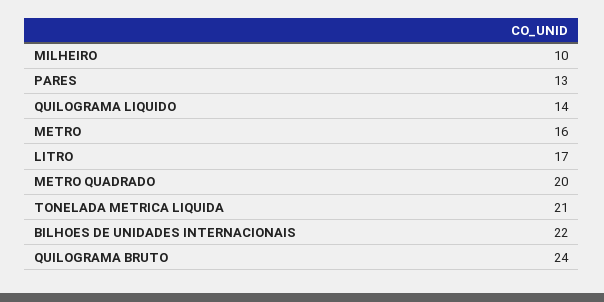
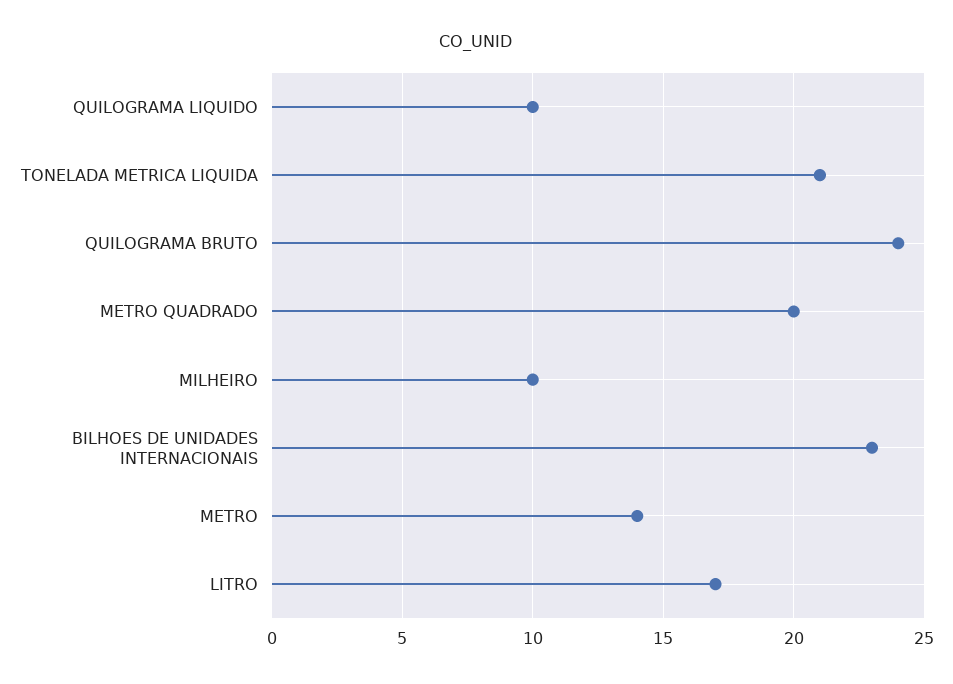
  {
    "MILHEIRO": 10,
-   "PARES": 13,
-   "QUILOGRAMA LIQUIDO": 14,
+   "QUILOGRAMA LIQUIDO": 10,
-   "METRO": 16,
+   "METRO": 14,
    "LITRO": 17,
    "METRO QUADRADO": 20,
    "TONELADA METRICA LIQUIDA": 21,
-   "BILHOES DE UNIDADES INTERNACIONAIS": 22,
+   "BILHOES DE UNIDADES INTERNACIONAIS": 23,
    "QUILOGRAMA BRUTO": 24
  }

